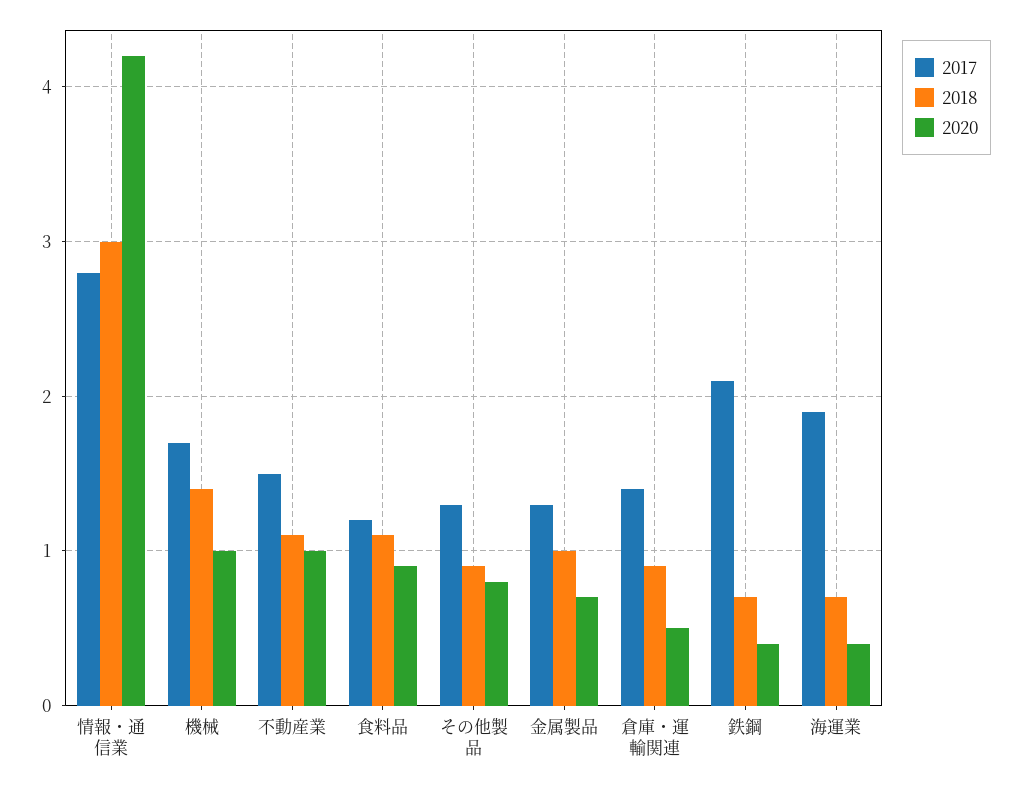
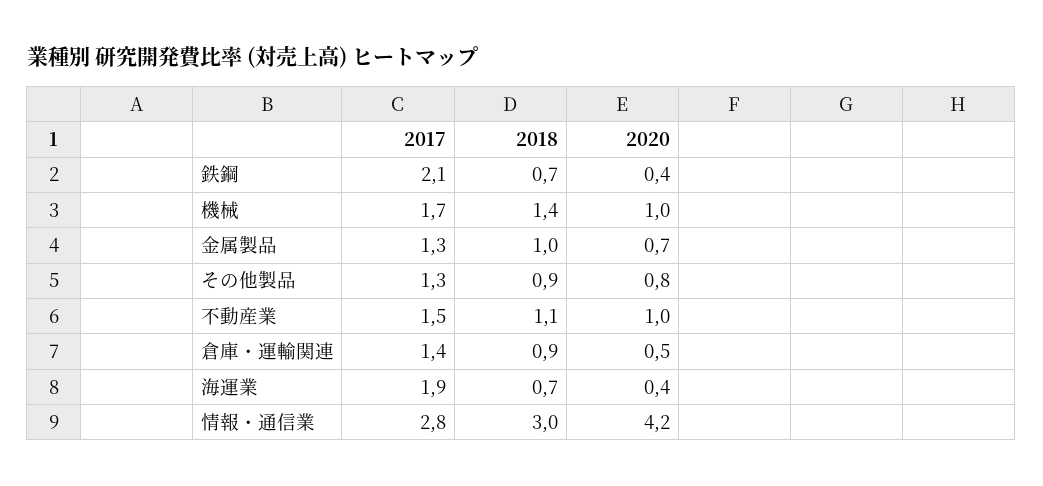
  {
    "2017": {
      "情報・通信業": 2.8,
      "機械": 1.7,
      "不動産業": 1.5,
-     "食料品": 1.2,
      "その他製品": 1.3,
      "金属製品": 1.3,
      "倉庫・運輸関連": 1.4,
      "鉄鋼": 2.1,
      "海運業": 1.9
    },
    "2018": {
      "情報・通信業": 3,
      "機械": 1.4,
      "不動産業": 1.1,
-     "食料品": 1.1,
      "その他製品": 0.9,
      "金属製品": 1,
      "倉庫・運輸関連": 0.9,
      "鉄鋼": 0.7,
      "海運業": 0.7
    },
    "2020": {
      "情報・通信業": 4.2,
      "機械": 1,
      "不動産業": 1,
-     "食料品": 0.9,
      "その他製品": 0.8,
      "金属製品": 0.7,
      "倉庫・運輸関連": 0.5,
      "鉄鋼": 0.4,
      "海運業": 0.4
    }
  }

